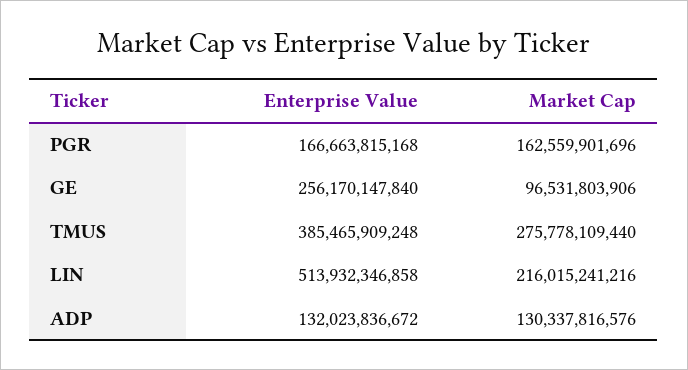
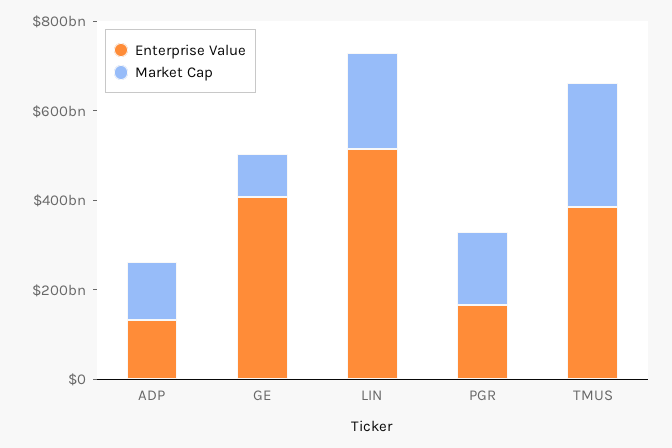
  {
    "Enterprise Value": {
      "PGR": 166663815168,
-     "GE": 256170147840,
+     "GE": 400000000000,
      "TMUS": 385465909248,
      "LIN": 513932346858,
      "ADP": 132023836672
    },
    "Market Cap": {
      "PGR": 162559901696,
      "GE": 96531803906,
      "TMUS": 275778109440,
      "LIN": 216015241216,
      "ADP": 130337816576
    }
  }

